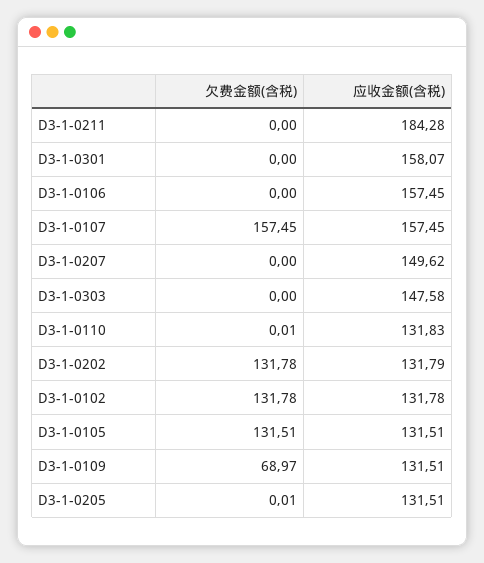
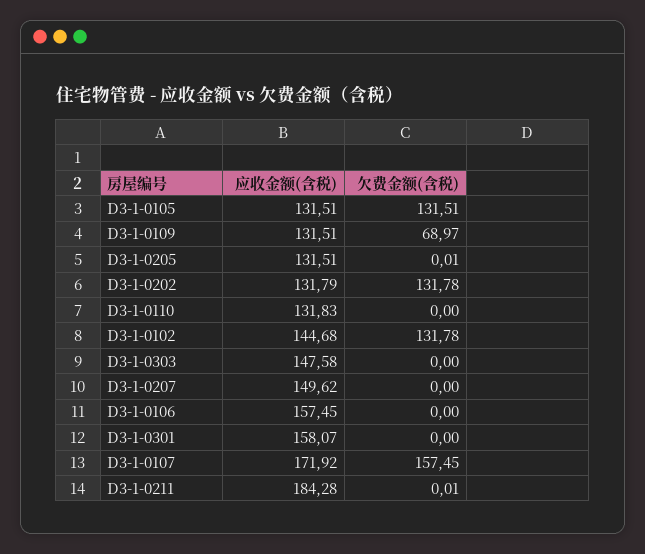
  {
    "欠费金额(含税)": {
-     "D3-1-0211": 0,
+     "D3-1-0211": 0.01,
      "D3-1-0301": 0,
      "D3-1-0106": 0,
      "D3-1-0107": 157.45,
      "D3-1-0207": 0,
      "D3-1-0303": 0,
-     "D3-1-0110": 0.01,
+     "D3-1-0110": 0,
      "D3-1-0202": 131.78,
      "D3-1-0102": 131.78,
      "D3-1-0105": 131.51,
      "D3-1-0109": 68.97,
      "D3-1-0205": 0.01
    },
    "应收金额(含税)": {
      "D3-1-0211": 184.28,
      "D3-1-0301": 158.07,
      "D3-1-0106": 157.45,
-     "D3-1-0107": 157.45,
+     "D3-1-0107": 171.92,
      "D3-1-0207": 149.62,
      "D3-1-0303": 147.58,
      "D3-1-0110": 131.83,
      "D3-1-0202": 131.79,
-     "D3-1-0102": 131.78,
+     "D3-1-0102": 144.68,
      "D3-1-0105": 131.51,
      "D3-1-0109": 131.51,
      "D3-1-0205": 131.51
    }
  }

